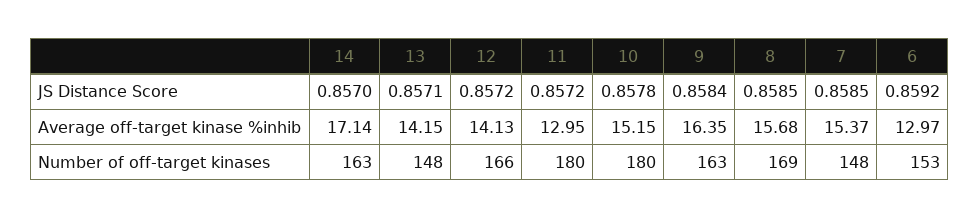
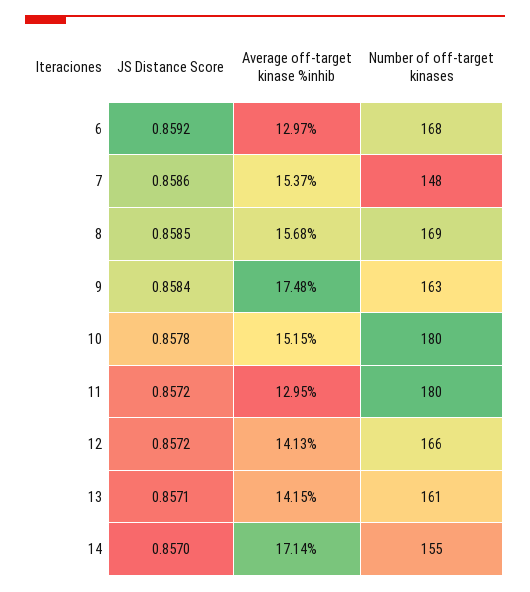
  {
    "14": {
      "JS Distance Score": 0.857,
      "Average off-target kinase %inhib": 17.14,
-     "Number of off-target kinases": 163
+     "Number of off-target kinases": 155
    },
    "13": {
      "JS Distance Score": 0.8571,
      "Average off-target kinase %inhib": 14.15,
-     "Number of off-target kinases": 148
+     "Number of off-target kinases": 161
    },
    "12": {
      "JS Distance Score": 0.8572,
      "Average off-target kinase %inhib": 14.13,
      "Number of off-target kinases": 166
    },
    "11": {
      "JS Distance Score": 0.8572,
      "Average off-target kinase %inhib": 12.95,
      "Number of off-target kinases": 180
    },
    "10": {
      "JS Distance Score": 0.8578,
      "Average off-target kinase %inhib": 15.15,
      "Number of off-target kinases": 180
    },
    "9": {
      "JS Distance Score": 0.8584,
-     "Average off-target kinase %inhib": 16.35,
+     "Average off-target kinase %inhib": 17.48,
      "Number of off-target kinases": 163
    },
    "8": {
      "JS Distance Score": 0.8585,
      "Average off-target kinase %inhib": 15.68,
      "Number of off-target kinases": 169
    },
    "7": {
-     "JS Distance Score": 0.8585,
+     "JS Distance Score": 0.8586,
      "Average off-target kinase %inhib": 15.37,
      "Number of off-target kinases": 148
    },
    "6": {
      "JS Distance Score": 0.8592,
      "Average off-target kinase %inhib": 12.97,
-     "Number of off-target kinases": 153
+     "Number of off-target kinases": 168
    }
  }

